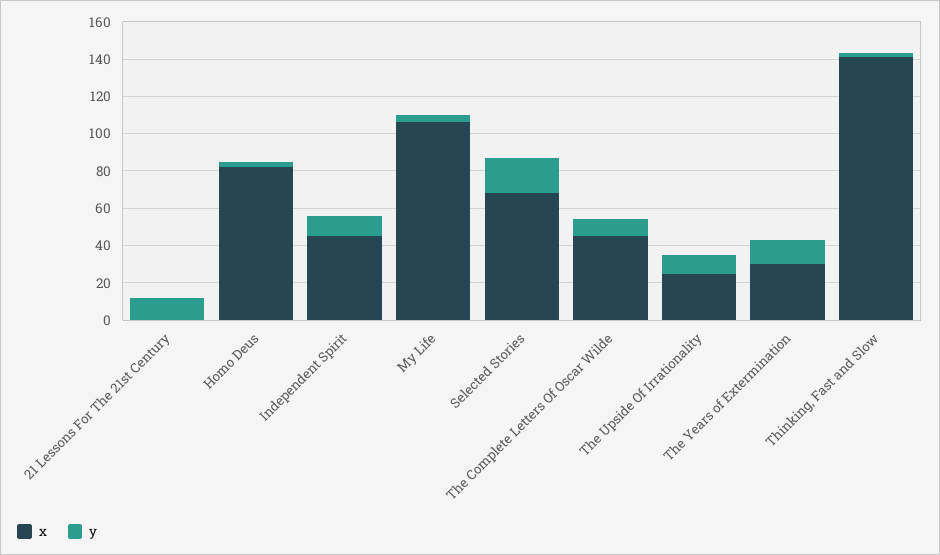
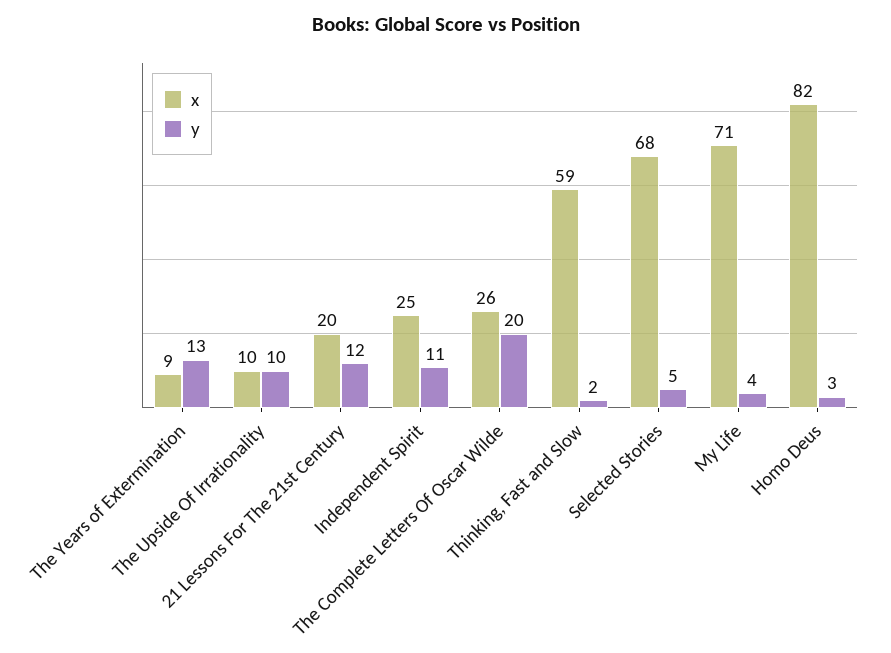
  {
    "x": {
-     "21 Lessons For The 21st Century": 0,
+     "21 Lessons For The 21st Century": 20,
      "Homo Deus": 82,
-     "Independent Spirit": 45,
+     "Independent Spirit": 25,
-     "My Life": 105,
+     "My Life": 71,
      "Selected Stories": 68,
-     "The Complete Letters Of Oscar Wilde": 45,
+     "The Complete Letters Of Oscar Wilde": 26,
-     "The Upside Of Irrationality": 25,
+     "The Upside Of Irrationality": 10,
-     "The Years of Extermination": 30,
+     "The Years of Extermination": 9,
-     "Thinking, Fast and Slow": 140
+     "Thinking, Fast and Slow": 59
    },
    "y": {
      "21 Lessons For The 21st Century": 12,
      "Homo Deus": 3,
      "Independent Spirit": 11,
      "My Life": 4,
-     "Selected Stories": 20,
+     "Selected Stories": 5,
-     "The Complete Letters Of Oscar Wilde": 10,
+     "The Complete Letters Of Oscar Wilde": 20,
      "The Upside Of Irrationality": 10,
      "The Years of Extermination": 13,
      "Thinking, Fast and Slow": 2
    }
  }

